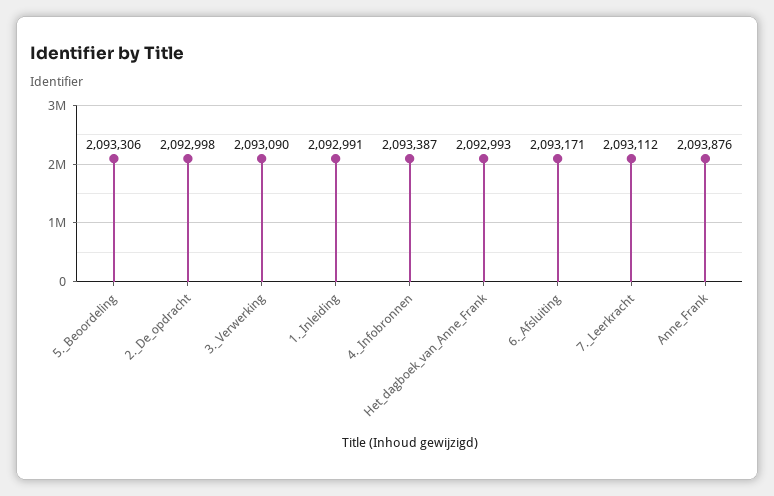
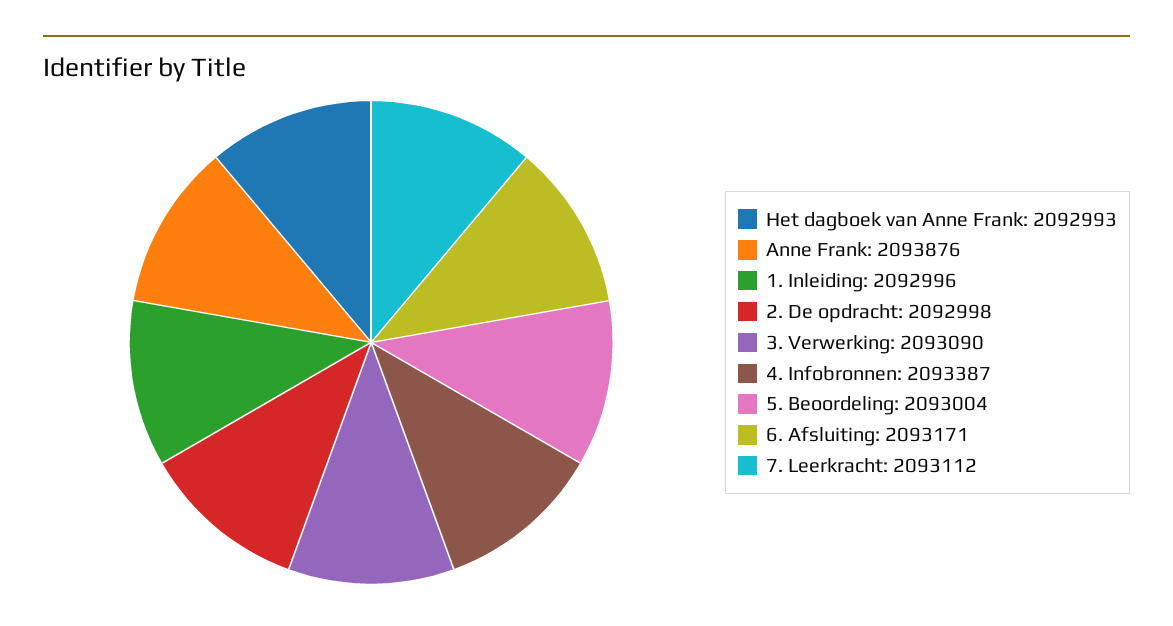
  {
-   "5._Beoordeling": 2093306,
+   "5._Beoordeling": 2093004,
    "2._De_opdracht": 2092998,
    "3._Verwerking": 2093090,
-   "1._Inleiding": 2092991,
+   "1._Inleiding": 2092996,
    "4._Infobronnen": 2093387,
    "Het_dagboek_van_Anne_Frank": 2092993,
    "6._Afsluiting": 2093171,
    "7._Leerkracht": 2093112,
    "Anne_Frank": 2093876
  }

